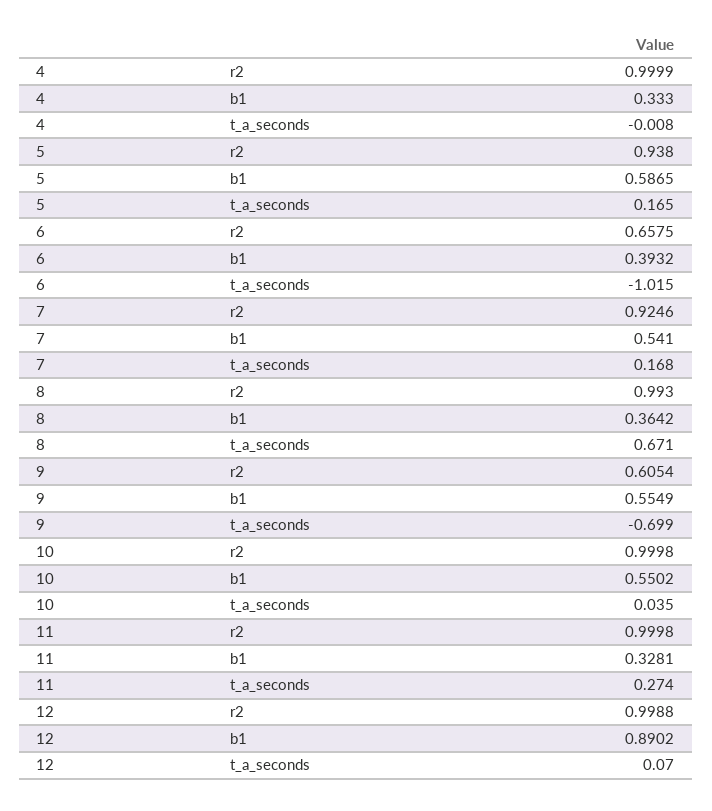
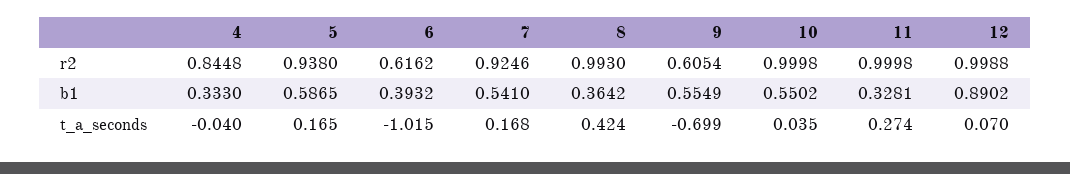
  {
    "4": {
-     "r2": 0.9999,
+     "r2": 0.8448,
      "b1": 0.333,
-     "t_a_seconds": -0.008
+     "t_a_seconds": -0.04
    },
    "5": {
      "r2": 0.938,
      "b1": 0.5865,
      "t_a_seconds": 0.165
    },
    "6": {
-     "r2": 0.6575,
+     "r2": 0.6162,
      "b1": 0.3932,
      "t_a_seconds": -1.015
    },
    "7": {
      "r2": 0.9246,
      "b1": 0.541,
      "t_a_seconds": 0.168
    },
    "8": {
      "r2": 0.993,
      "b1": 0.3642,
-     "t_a_seconds": 0.671
+     "t_a_seconds": 0.424
    },
    "9": {
      "r2": 0.6054,
      "b1": 0.5549,
      "t_a_seconds": -0.699
    },
    "10": {
      "r2": 0.9998,
      "b1": 0.5502,
      "t_a_seconds": 0.035
    },
    "11": {
      "r2": 0.9998,
      "b1": 0.3281,
      "t_a_seconds": 0.274
    },
    "12": {
      "r2": 0.9988,
      "b1": 0.8902,
      "t_a_seconds": 0.07
    }
  }

